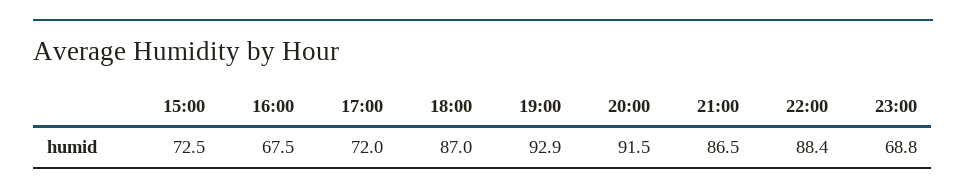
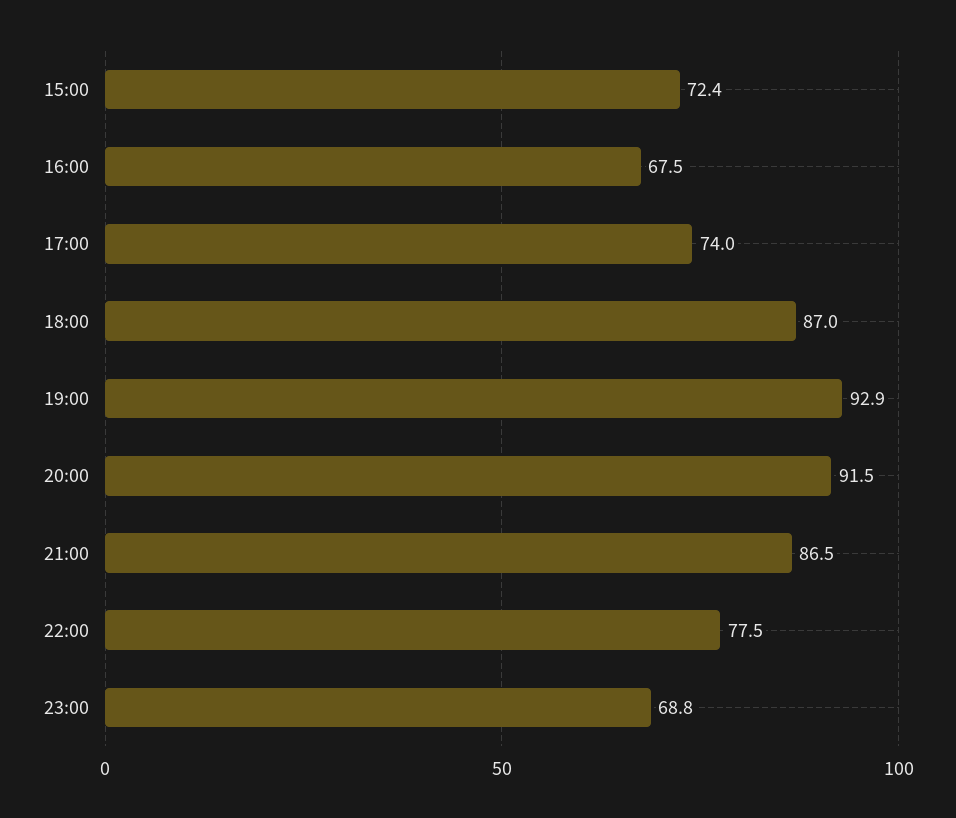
  {
-   "15:00": 72.5,
+   "15:00": 72.4,
    "16:00": 67.5,
-   "17:00": 72,
+   "17:00": 74,
    "18:00": 87,
    "19:00": 92.9,
    "20:00": 91.5,
    "21:00": 86.5,
-   "22:00": 88.4,
+   "22:00": 77.5,
    "23:00": 68.8
  }

